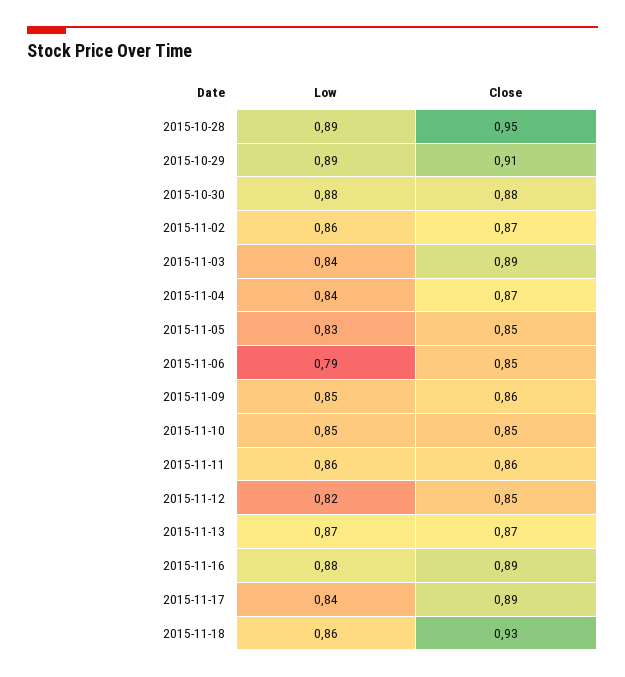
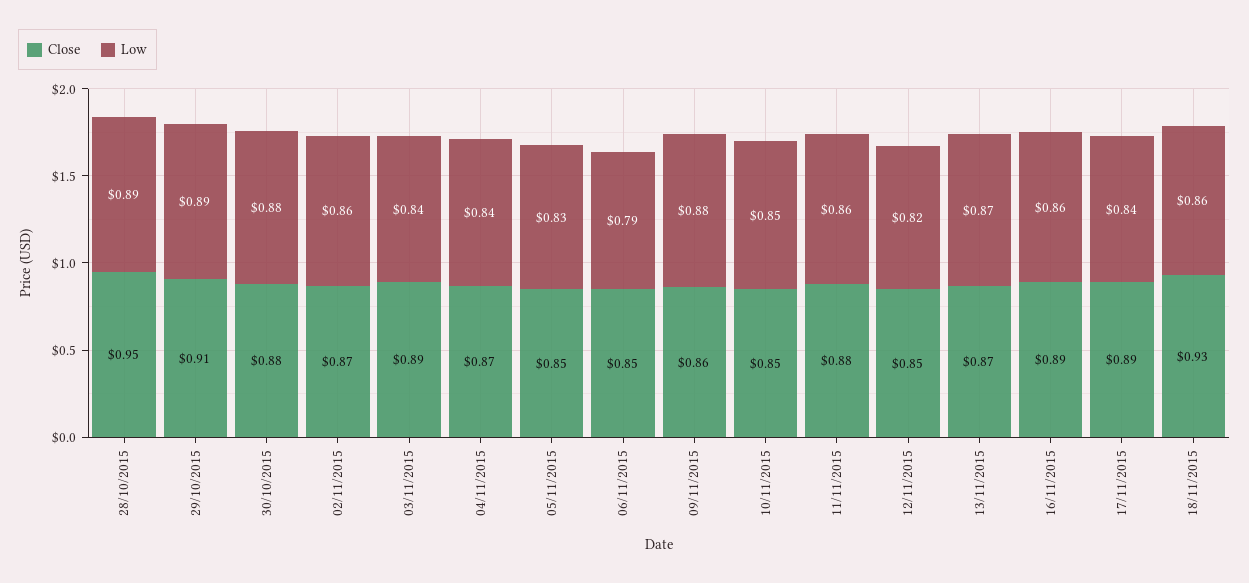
  {
    "Low": {
      "2015-10-28": 0.89,
      "2015-10-29": 0.89,
      "2015-10-30": 0.88,
      "2015-11-02": 0.86,
      "2015-11-03": 0.84,
      "2015-11-04": 0.84,
      "2015-11-05": 0.83,
      "2015-11-06": 0.79,
-     "2015-11-09": 0.85,
+     "2015-11-09": 0.88,
      "2015-11-10": 0.85,
      "2015-11-11": 0.86,
      "2015-11-12": 0.82,
      "2015-11-13": 0.87,
-     "2015-11-16": 0.88,
+     "2015-11-16": 0.86,
      "2015-11-17": 0.84,
      "2015-11-18": 0.86
    },
    "Close": {
      "2015-10-28": 0.95,
      "2015-10-29": 0.91,
      "2015-10-30": 0.88,
      "2015-11-02": 0.87,
      "2015-11-03": 0.89,
      "2015-11-04": 0.87,
      "2015-11-05": 0.85,
      "2015-11-06": 0.85,
      "2015-11-09": 0.86,
      "2015-11-10": 0.85,
-     "2015-11-11": 0.86,
+     "2015-11-11": 0.88,
      "2015-11-12": 0.85,
      "2015-11-13": 0.87,
      "2015-11-16": 0.89,
      "2015-11-17": 0.89,
      "2015-11-18": 0.93
    }
  }

